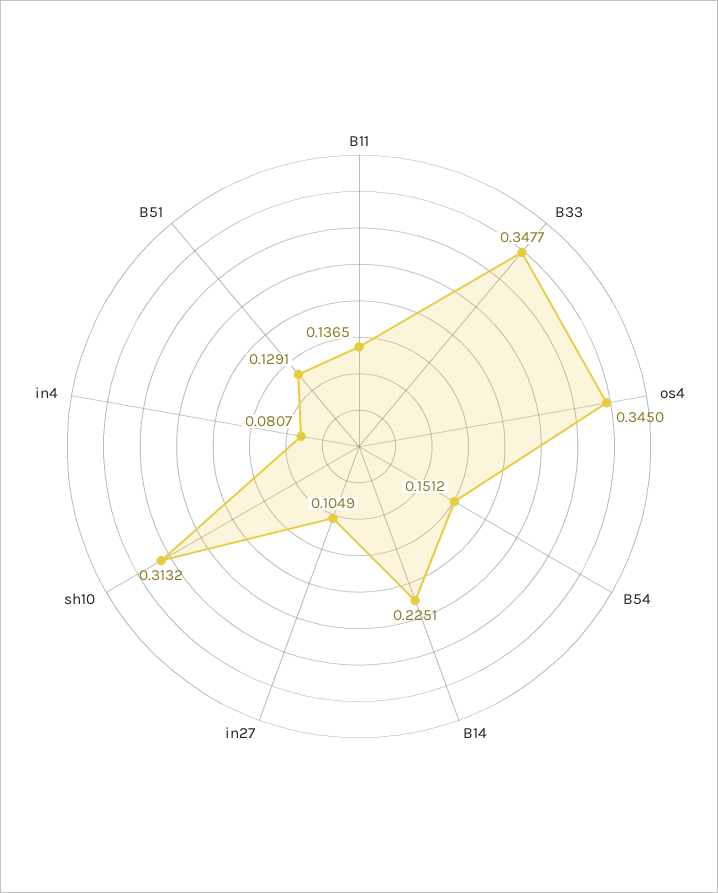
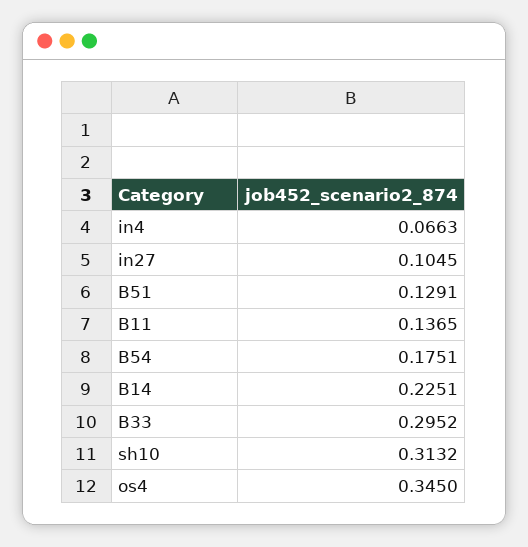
  {
    "B11": 0.1365,
-   "B33": 0.3477,
+   "B33": 0.2952,
    "os4": 0.345,
-   "B54": 0.1512,
+   "B54": 0.1751,
    "B14": 0.2251,
-   "in27": 0.1049,
+   "in27": 0.1045,
    "sh10": 0.3132,
-   "in4": 0.0807,
+   "in4": 0.0663,
    "B51": 0.1291
  }

